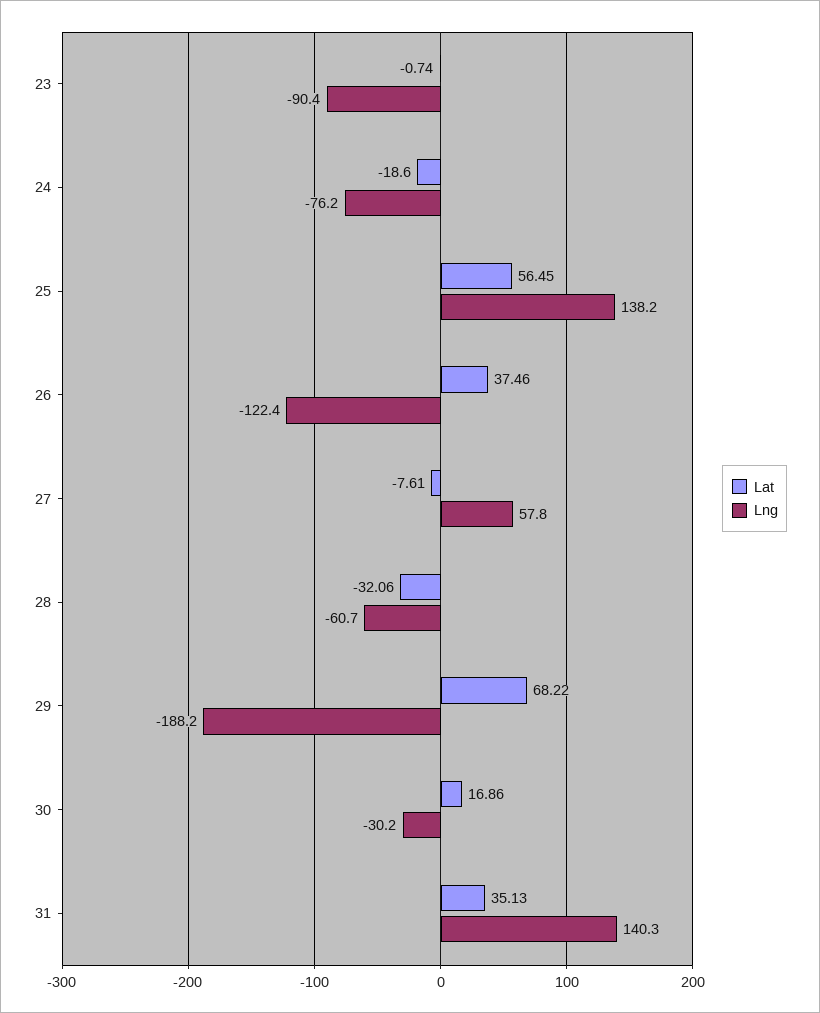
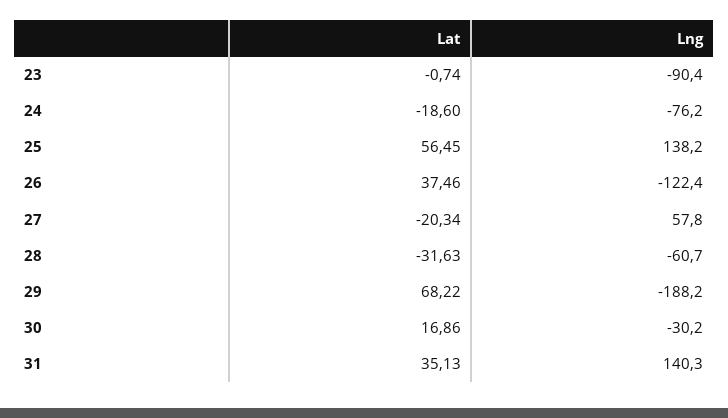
  {
    "Lat": {
      "23": -0.74,
      "24": -18.6,
      "25": 56.45,
      "26": 37.46,
-     "27": -7.61,
+     "27": -20.34,
-     "28": -32.06,
+     "28": -31.63,
      "29": 68.22,
      "30": 16.86,
      "31": 35.13
    },
    "Lng": {
      "23": -90.4,
      "24": -76.2,
      "25": 138.2,
      "26": -122.4,
      "27": 57.8,
      "28": -60.7,
      "29": -188.2,
      "30": -30.2,
      "31": 140.3
    }
  }

